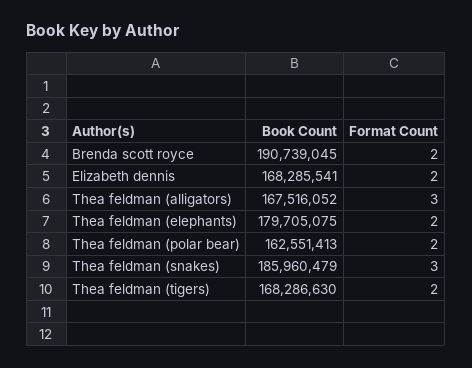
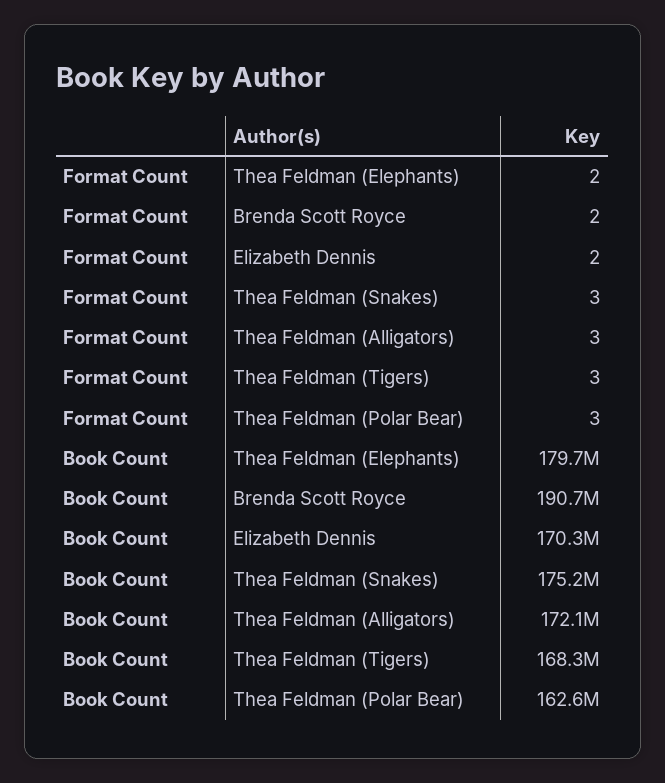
  {
    "Book Count": {
      "Brenda scott royce": 190739045,
-     "Elizabeth dennis": 168285541,
+     "Elizabeth dennis": 170300000,
-     "Thea feldman (alligators)": 167516052,
+     "Thea feldman (alligators)": 172100000,
      "Thea feldman (elephants)": 179705075,
      "Thea feldman (polar bear)": 162551413,
-     "Thea feldman (snakes)": 185960479,
+     "Thea feldman (snakes)": 175200000,
      "Thea feldman (tigers)": 168286630
    },
    "Format Count": {
      "Brenda scott royce": 2,
      "Elizabeth dennis": 2,
      "Thea feldman (alligators)": 3,
      "Thea feldman (elephants)": 2,
-     "Thea feldman (polar bear)": 2,
+     "Thea feldman (polar bear)": 3,
      "Thea feldman (snakes)": 3,
-     "Thea feldman (tigers)": 2
+     "Thea feldman (tigers)": 3
    }
  }

